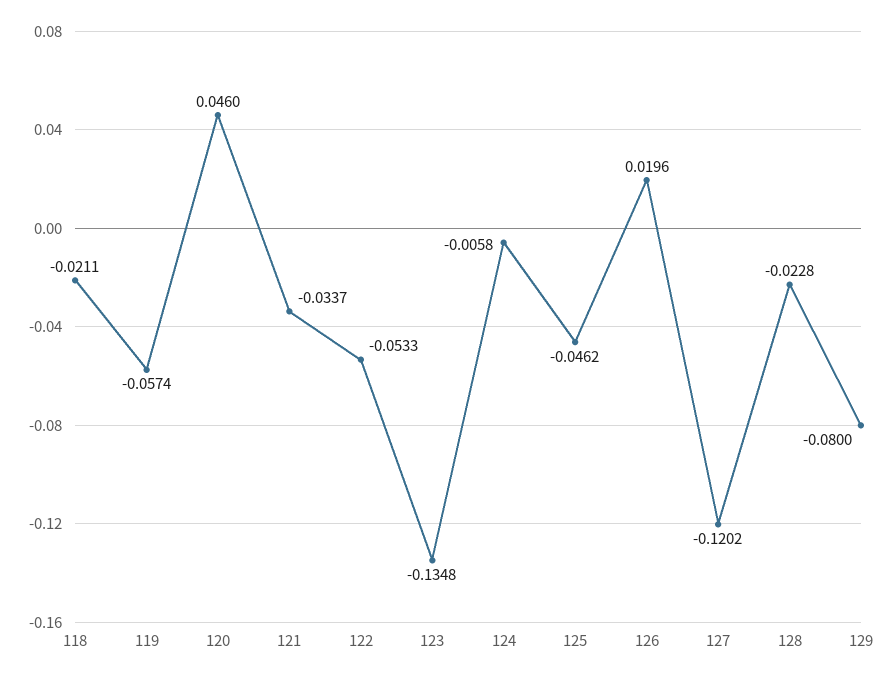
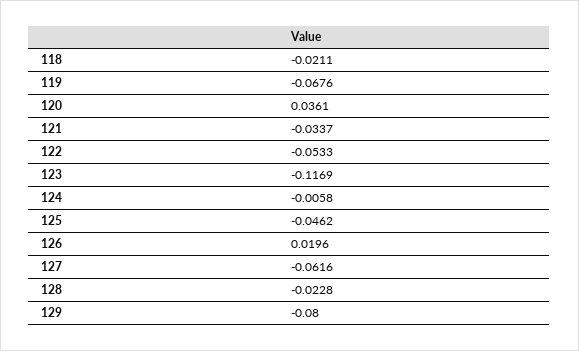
  {
    "118": -0.0211,
-   "119": -0.0574,
+   "119": -0.0676,
-   "120": 0.046,
+   "120": 0.0361,
    "121": -0.0337,
    "122": -0.0533,
-   "123": -0.1348,
+   "123": -0.1169,
    "124": -0.0058,
    "125": -0.0462,
    "126": 0.0196,
-   "127": -0.1202,
+   "127": -0.0616,
    "128": -0.0228,
    "129": -0.08
  }

